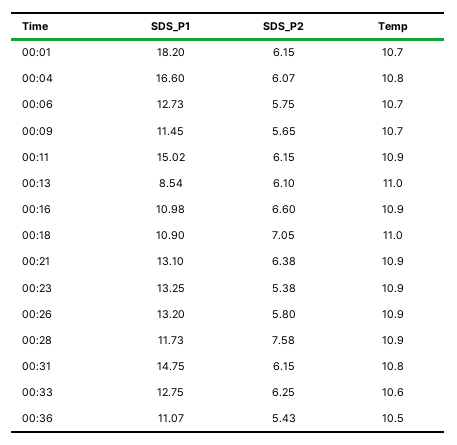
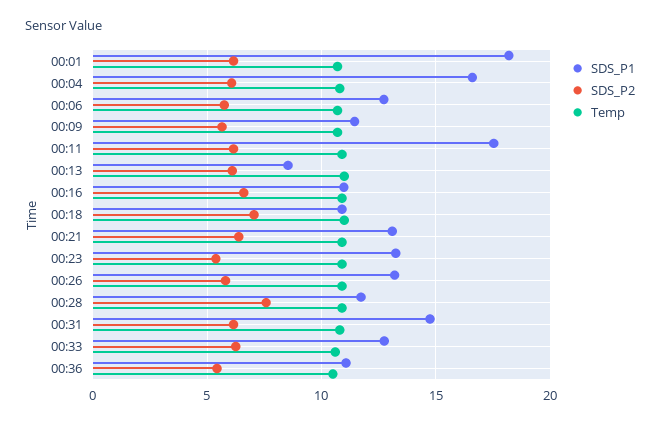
  {
    "SDS_P1": {
      "00:01": 18.2,
      "00:04": 16.6,
      "00:06": 12.73,
      "00:09": 11.45,
-     "00:11": 15.02,
+     "00:11": 17.5,
      "00:13": 8.54,
      "00:16": 10.98,
      "00:18": 10.9,
      "00:21": 13.1,
      "00:23": 13.25,
      "00:26": 13.2,
      "00:28": 11.73,
      "00:31": 14.75,
      "00:33": 12.75,
      "00:36": 11.07
    },
    "SDS_P2": {
      "00:01": 6.15,
      "00:04": 6.07,
      "00:06": 5.75,
      "00:09": 5.65,
      "00:11": 6.15,
      "00:13": 6.1,
      "00:16": 6.6,
      "00:18": 7.05,
      "00:21": 6.38,
      "00:23": 5.38,
      "00:26": 5.8,
      "00:28": 7.58,
      "00:31": 6.15,
      "00:33": 6.25,
      "00:36": 5.43
    },
    "Temp": {
      "00:01": 10.7,
      "00:04": 10.8,
      "00:06": 10.7,
      "00:09": 10.7,
      "00:11": 10.9,
      "00:13": 11,
      "00:16": 10.9,
      "00:18": 11,
      "00:21": 10.9,
      "00:23": 10.9,
      "00:26": 10.9,
      "00:28": 10.9,
      "00:31": 10.8,
      "00:33": 10.6,
      "00:36": 10.5
    }
  }

